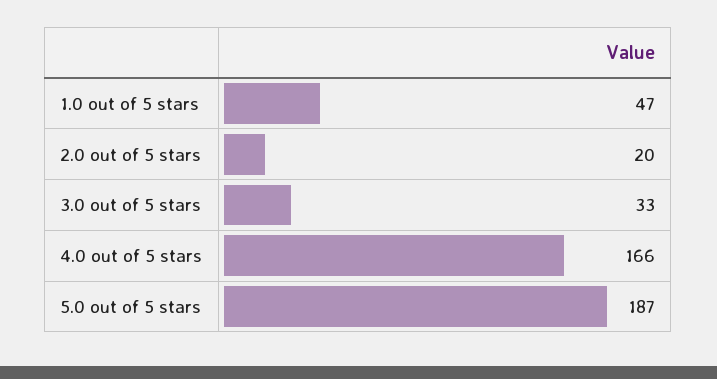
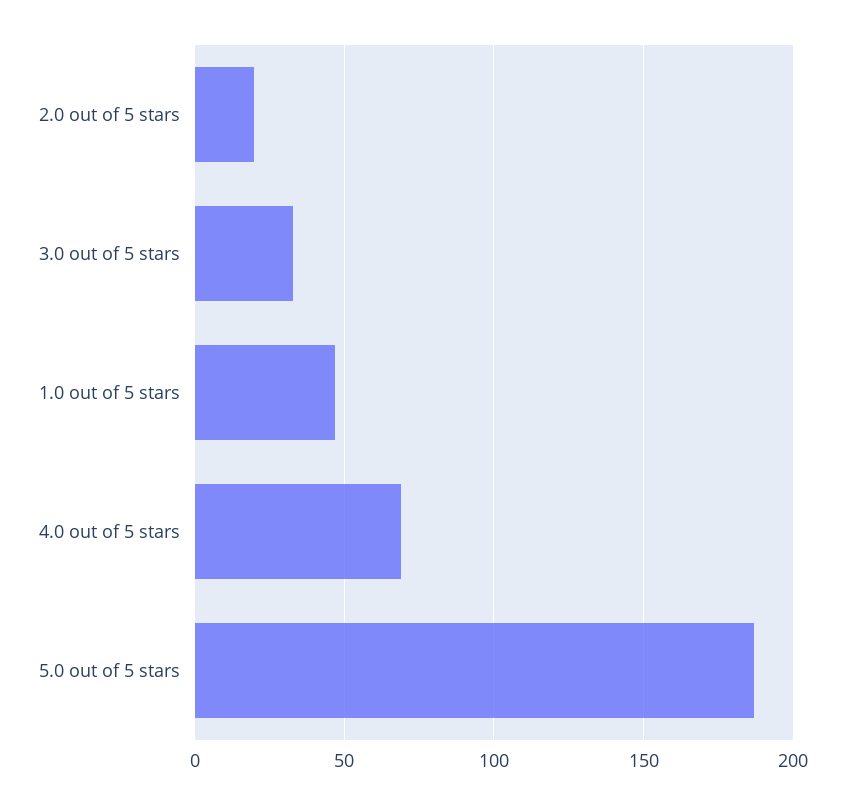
  {
    "1.0 out of 5 stars": 47,
    "2.0 out of 5 stars": 20,
    "3.0 out of 5 stars": 33,
-   "4.0 out of 5 stars": 166,
+   "4.0 out of 5 stars": 70,
    "5.0 out of 5 stars": 187
  }

